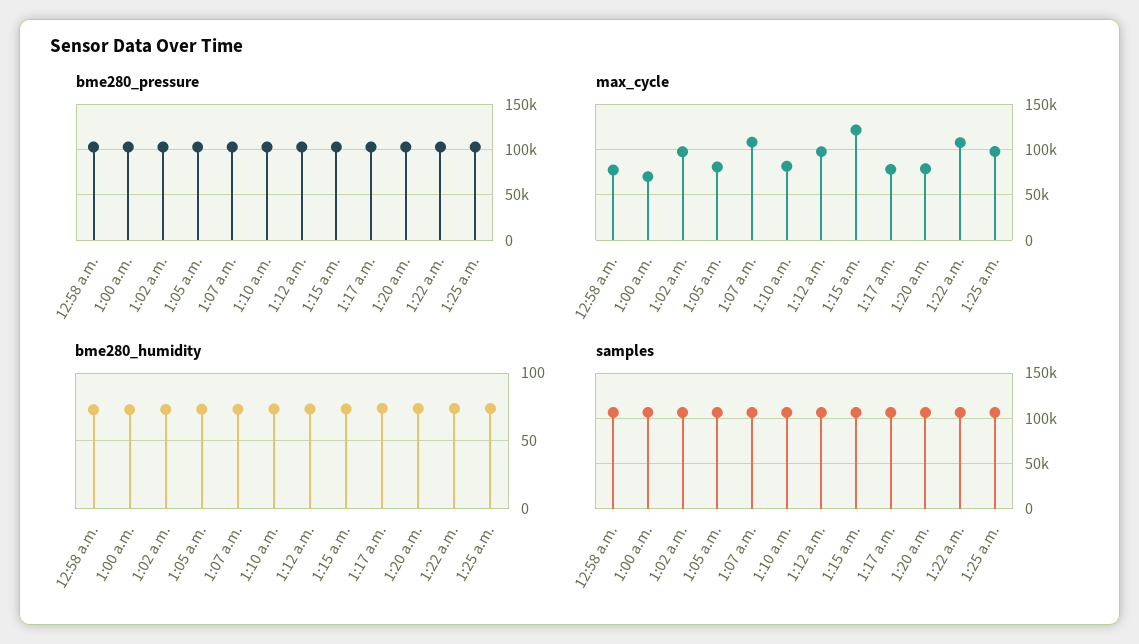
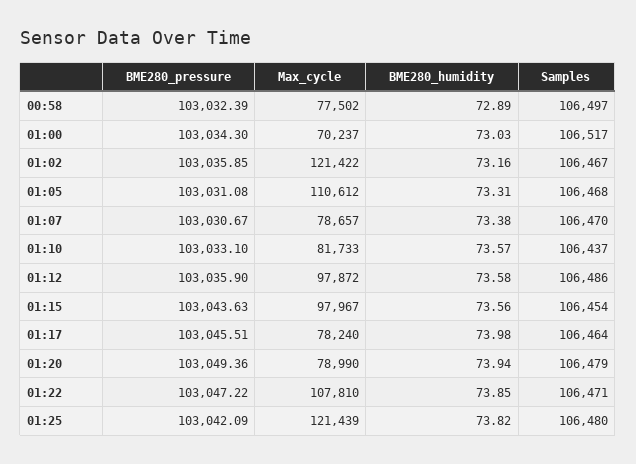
  {
    "bme280_pressure": {
      "12:58 a.m.": 103032.39,
      "1:00 a.m.": 103034.3,
      "1:02 a.m.": 103035.85,
      "1:05 a.m.": 103031.08,
      "1:07 a.m.": 103030.67,
      "1:10 a.m.": 103033.1,
      "1:12 a.m.": 103035.9,
      "1:15 a.m.": 103043.63,
      "1:17 a.m.": 103045.51,
      "1:20 a.m.": 103049.36,
      "1:22 a.m.": 103047.22,
      "1:25 a.m.": 103042.09
    },
    "max_cycle": {
      "12:58 a.m.": 77502,
      "1:00 a.m.": 70237,
-     "1:02 a.m.": 100000,
+     "1:02 a.m.": 121422,
-     "1:05 a.m.": 80000,
+     "1:05 a.m.": 110612,
-     "1:07 a.m.": 110000,
+     "1:07 a.m.": 78657,
      "1:10 a.m.": 81733,
      "1:12 a.m.": 97872,
-     "1:15 a.m.": 120000,
+     "1:15 a.m.": 97967,
      "1:17 a.m.": 78240,
      "1:20 a.m.": 78990,
      "1:22 a.m.": 107810,
-     "1:25 a.m.": 100000
+     "1:25 a.m.": 121439
    },
    "bme280_humidity": {
      "12:58 a.m.": 72.89,
      "1:00 a.m.": 73.03,
      "1:02 a.m.": 73.16,
      "1:05 a.m.": 73.31,
      "1:07 a.m.": 73.38,
      "1:10 a.m.": 73.57,
      "1:12 a.m.": 73.58,
      "1:15 a.m.": 73.56,
      "1:17 a.m.": 73.98,
      "1:20 a.m.": 73.94,
      "1:22 a.m.": 73.85,
      "1:25 a.m.": 73.82
    },
    "samples": {
      "12:58 a.m.": 106497,
      "1:00 a.m.": 106517,
      "1:02 a.m.": 106467,
      "1:05 a.m.": 106468,
      "1:07 a.m.": 106470,
      "1:10 a.m.": 106437,
      "1:12 a.m.": 106486,
      "1:15 a.m.": 106454,
      "1:17 a.m.": 106464,
      "1:20 a.m.": 106479,
      "1:22 a.m.": 106471,
      "1:25 a.m.": 106480
    }
  }

